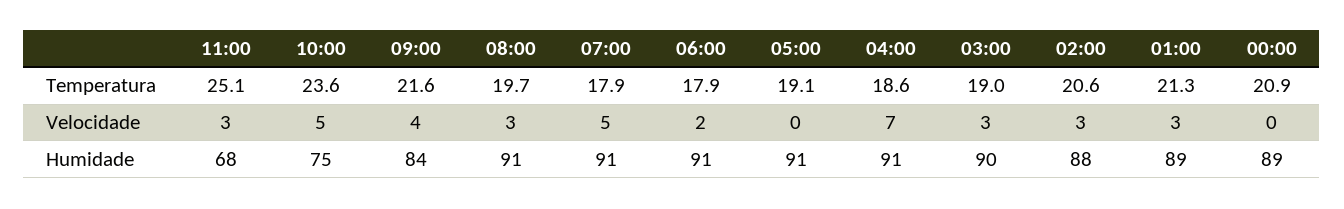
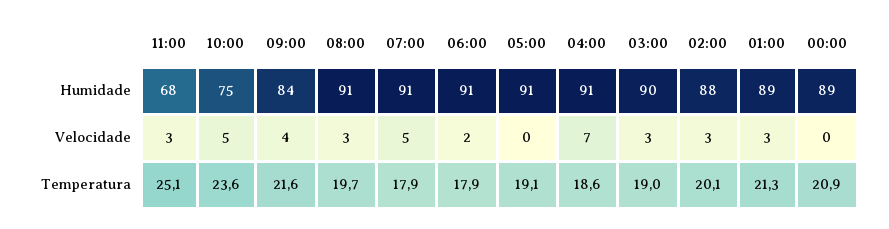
  {
    "11:00": {
      "Temperatura": 25.1,
      "Velocidade": 3,
      "Humidade": 68
    },
    "10:00": {
      "Temperatura": 23.6,
      "Velocidade": 5,
      "Humidade": 75
    },
    "09:00": {
      "Temperatura": 21.6,
      "Velocidade": 4,
      "Humidade": 84
    },
    "08:00": {
      "Temperatura": 19.7,
      "Velocidade": 3,
      "Humidade": 91
    },
    "07:00": {
      "Temperatura": 17.9,
      "Velocidade": 5,
      "Humidade": 91
    },
    "06:00": {
      "Temperatura": 17.9,
      "Velocidade": 2,
      "Humidade": 91
    },
    "05:00": {
      "Temperatura": 19.1,
      "Velocidade": 0,
      "Humidade": 91
    },
    "04:00": {
      "Temperatura": 18.6,
      "Velocidade": 7,
      "Humidade": 91
    },
    "03:00": {
      "Temperatura": 19,
      "Velocidade": 3,
      "Humidade": 90
    },
    "02:00": {
-     "Temperatura": 20.6,
+     "Temperatura": 20.1,
      "Velocidade": 3,
      "Humidade": 88
    },
    "01:00": {
      "Temperatura": 21.3,
      "Velocidade": 3,
      "Humidade": 89
    },
    "00:00": {
      "Temperatura": 20.9,
      "Velocidade": 0,
      "Humidade": 89
    }
  }

